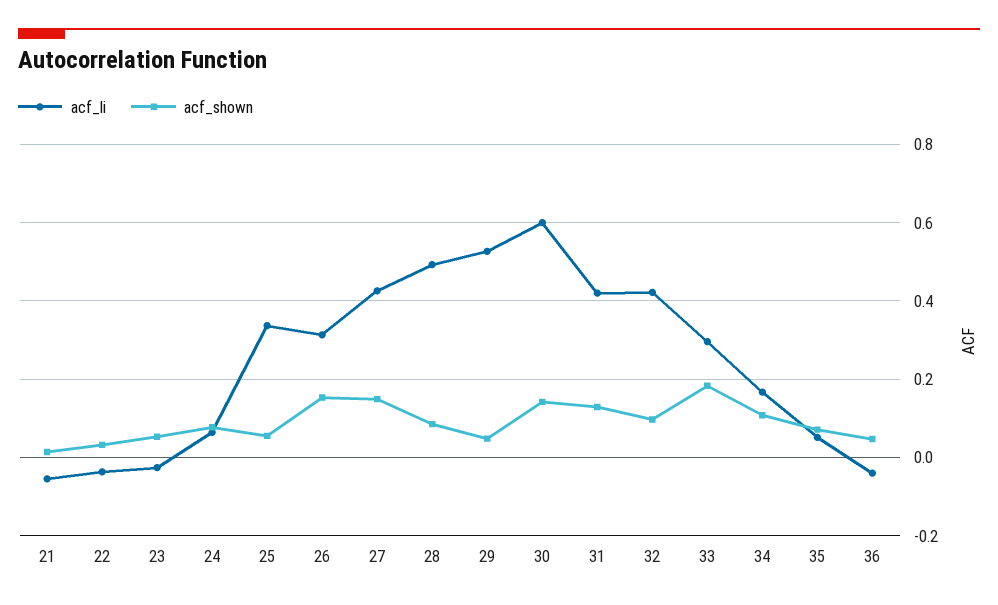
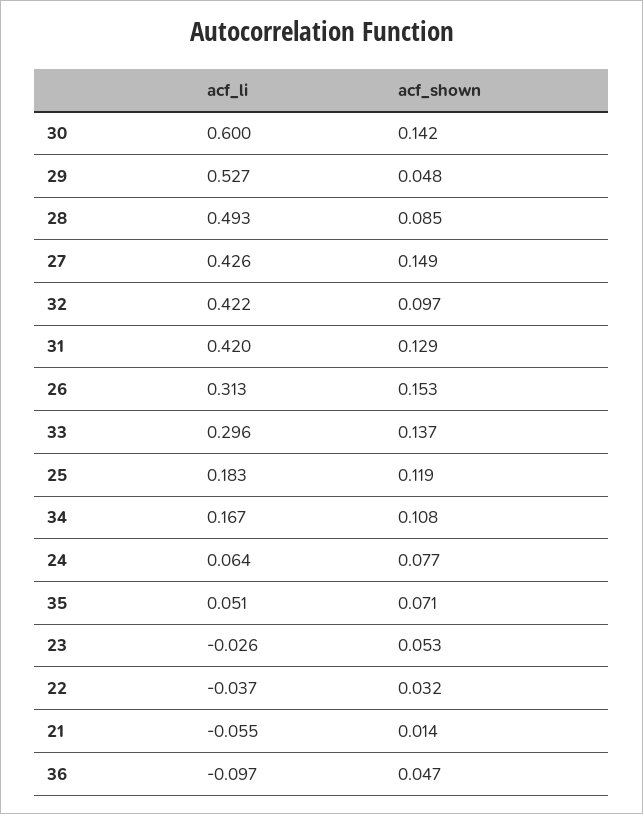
  {
    "acf_li": {
      "21": -0.055,
      "22": -0.037,
      "23": -0.026,
      "24": 0.064,
-     "25": 0.34,
+     "25": 0.183,
      "26": 0.313,
      "27": 0.426,
      "28": 0.493,
      "29": 0.527,
      "30": 0.6,
      "31": 0.42,
      "32": 0.422,
      "33": 0.296,
      "34": 0.167,
      "35": 0.051,
-     "36": -0.04
+     "36": -0.097
    },
    "acf_shown": {
      "21": 0.014,
      "22": 0.032,
      "23": 0.053,
      "24": 0.077,
-     "25": 0.06,
+     "25": 0.119,
      "26": 0.153,
      "27": 0.149,
      "28": 0.085,
      "29": 0.048,
      "30": 0.142,
      "31": 0.129,
      "32": 0.097,
-     "33": 0.18,
+     "33": 0.137,
      "34": 0.108,
      "35": 0.071,
      "36": 0.047
    }
  }

